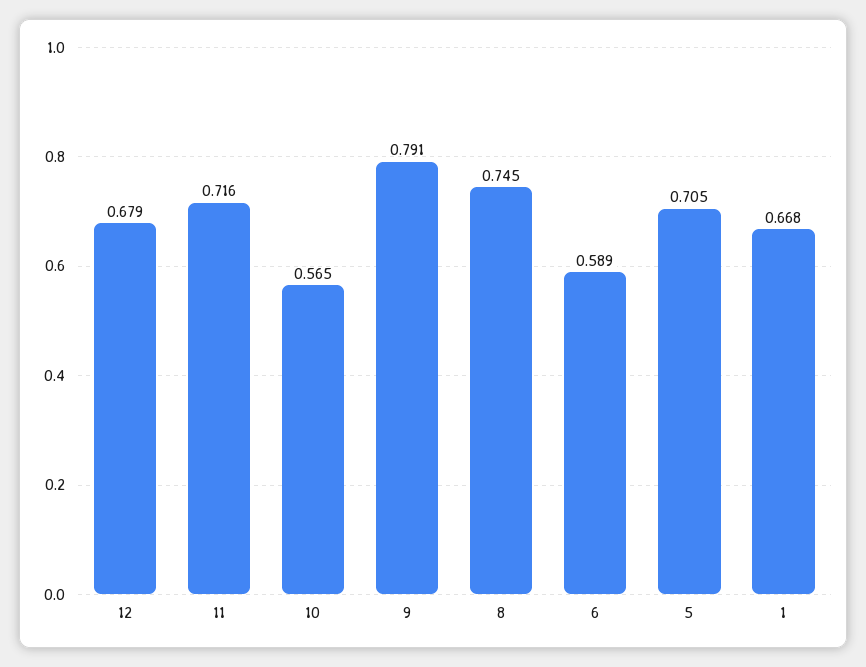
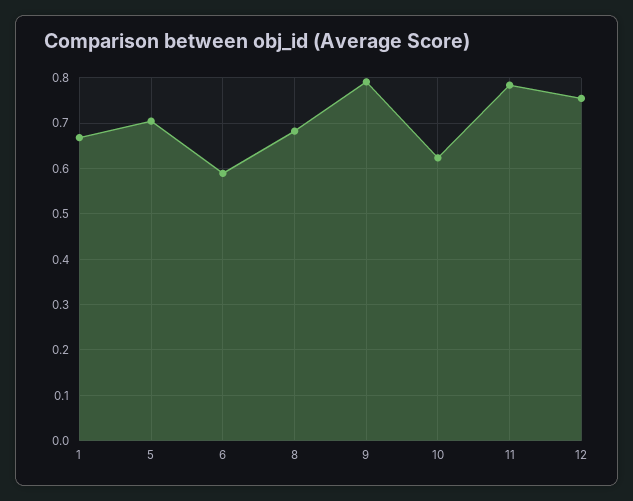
  {
-   "12": 0.679,
+   "12": 0.76,
-   "11": 0.716,
+   "11": 0.78,
-   "10": 0.565,
+   "10": 0.62,
    "9": 0.791,
-   "8": 0.745,
+   "8": 0.68,
    "6": 0.589,
    "5": 0.705,
    "1": 0.668
  }

